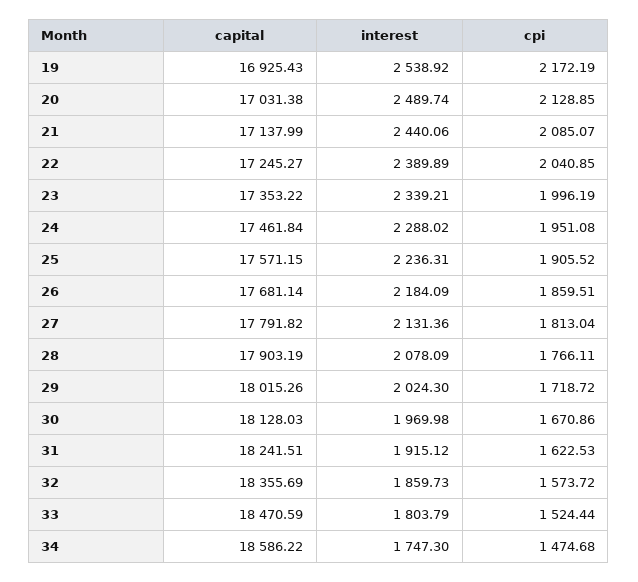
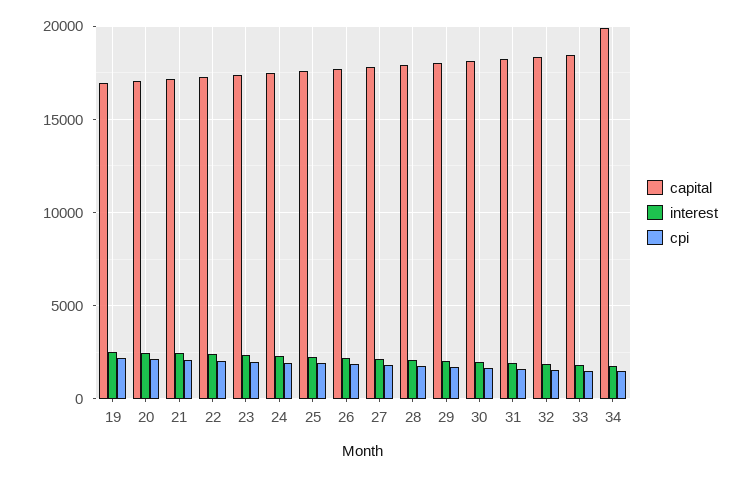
  {
    "capital": {
      "19": 16925.43,
      "20": 17031.38,
      "21": 17137.99,
      "22": 17245.27,
      "23": 17353.22,
      "24": 17461.84,
      "25": 17571.15,
      "26": 17681.14,
      "27": 17791.82,
      "28": 17903.19,
      "29": 18015.26,
      "30": 18128.03,
      "31": 18241.51,
      "32": 18355.69,
      "33": 18470.59,
-     "34": 18586.22
+     "34": 20000
    },
    "interest": {
      "19": 2538.92,
      "20": 2489.74,
      "21": 2440.06,
      "22": 2389.89,
      "23": 2339.21,
      "24": 2288.02,
      "25": 2236.31,
      "26": 2184.09,
      "27": 2131.36,
      "28": 2078.09,
      "29": 2024.3,
      "30": 1969.98,
      "31": 1915.12,
      "32": 1859.73,
      "33": 1803.79,
      "34": 1747.3
    },
    "cpi": {
      "19": 2172.19,
      "20": 2128.85,
      "21": 2085.07,
      "22": 2040.85,
      "23": 1996.19,
      "24": 1951.08,
      "25": 1905.52,
      "26": 1859.51,
      "27": 1813.04,
      "28": 1766.11,
      "29": 1718.72,
      "30": 1670.86,
      "31": 1622.53,
      "32": 1573.72,
      "33": 1524.44,
      "34": 1474.68
    }
  }

